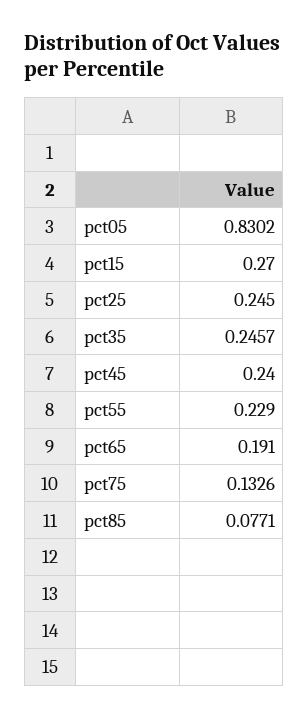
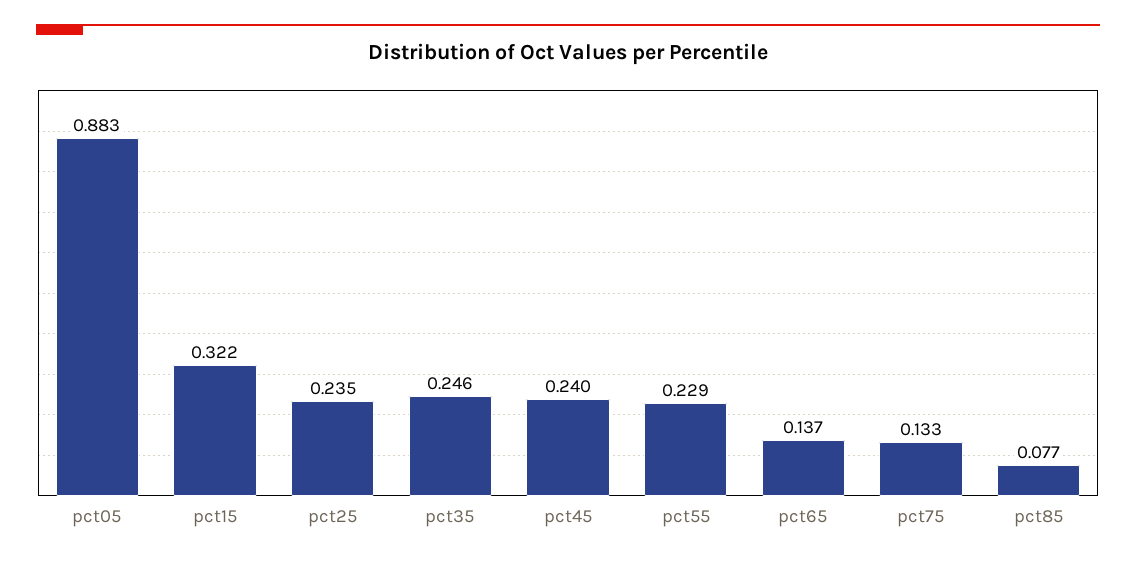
  {
-   "pct05": 0.8302,
+   "pct05": 0.883,
-   "pct15": 0.27,
+   "pct15": 0.322,
-   "pct25": 0.245,
+   "pct25": 0.235,
    "pct35": 0.2457,
    "pct45": 0.24,
    "pct55": 0.229,
-   "pct65": 0.191,
+   "pct65": 0.137,
    "pct75": 0.1326,
    "pct85": 0.0771
  }

